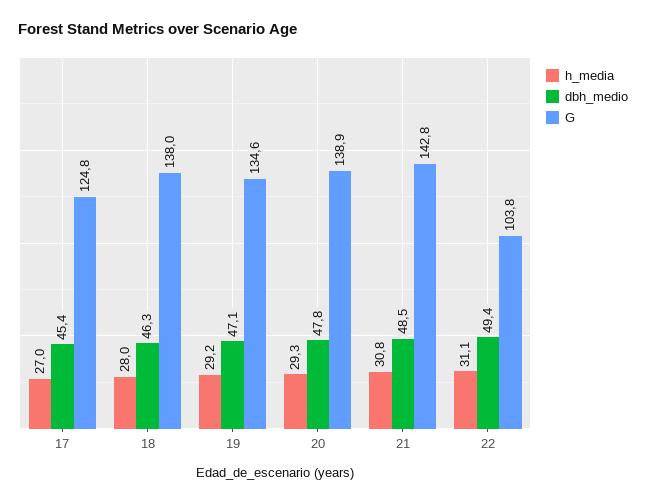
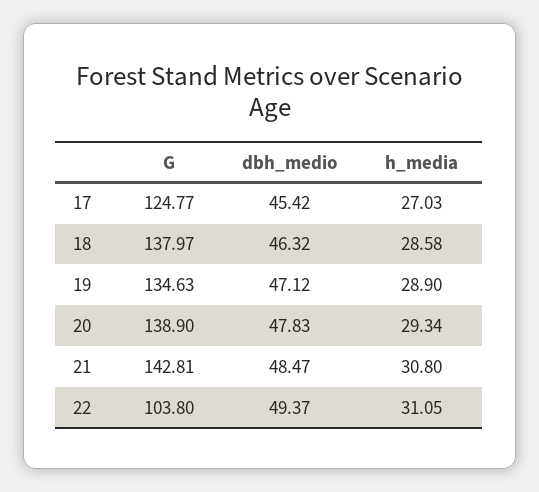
  {
    "h_media": {
      "17": 27.03,
-     "18": 28,
+     "18": 28.58,
-     "19": 29.2,
+     "19": 28.9,
      "20": 29.34,
      "21": 30.8,
      "22": 31.05
    },
    "dbh_medio": {
      "17": 45.42,
      "18": 46.32,
      "19": 47.12,
      "20": 47.83,
      "21": 48.47,
      "22": 49.37
    },
    "G": {
      "17": 124.77,
      "18": 137.97,
      "19": 134.63,
      "20": 138.9,
      "21": 142.81,
      "22": 103.8
    }
  }

